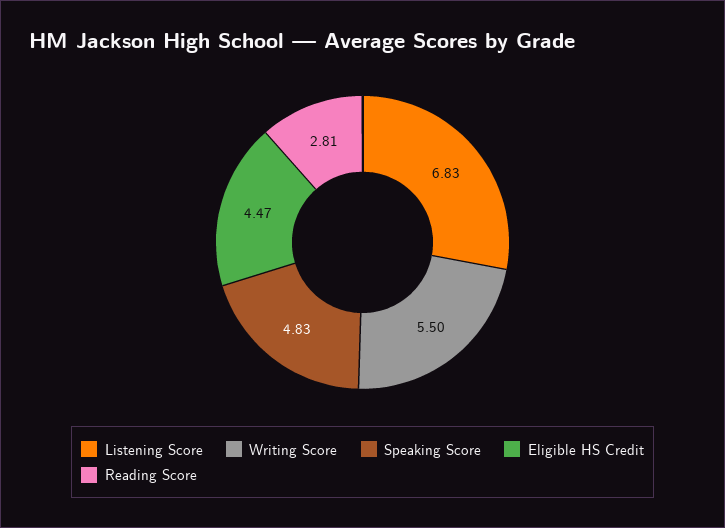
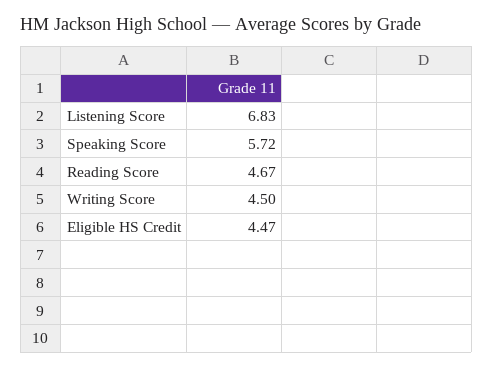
  {
    "Listening Score": 6.83,
-   "Writing Score": 5.5,
+   "Writing Score": 4.5,
-   "Speaking Score": 4.83,
+   "Speaking Score": 5.72,
    "Eligible HS Credit": 4.47,
-   "Reading Score": 2.81
+   "Reading Score": 4.67
  }

